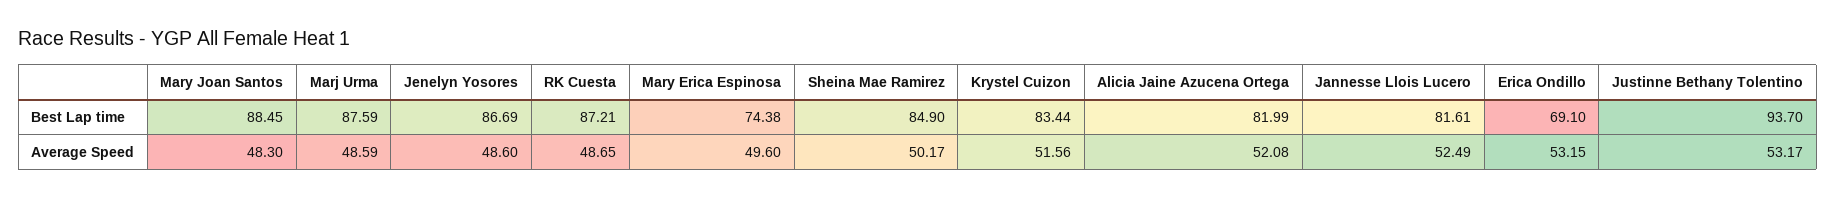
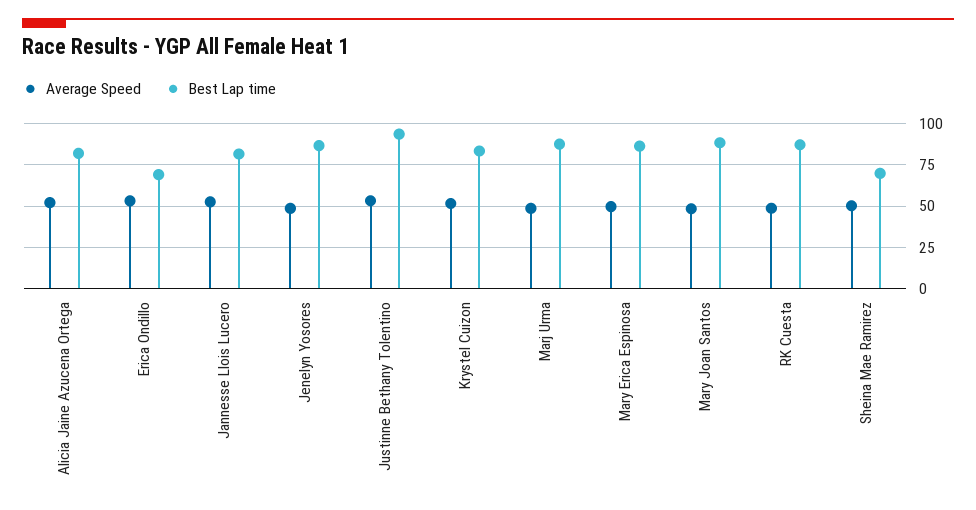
  {
    "Best Lap time": {
      "Mary Joan Santos": 88.45,
      "Marj Urma": 87.59,
      "Jenelyn Yosores": 86.69,
      "RK Cuesta": 87.21,
-     "Mary Erica Espinosa": 74.38,
+     "Mary Erica Espinosa": 85,
-     "Sheina Mae Ramirez": 84.9,
+     "Sheina Mae Ramirez": 70,
      "Krystel Cuizon": 83.44,
      "Alicia Jaine Azucena Ortega": 81.99,
      "Jannesse Llois Lucero": 81.61,
      "Erica Ondillo": 69.1,
      "Justinne Bethany Tolentino": 93.7
    },
    "Average Speed": {
      "Mary Joan Santos": 48.3,
      "Marj Urma": 48.59,
      "Jenelyn Yosores": 48.6,
      "RK Cuesta": 48.65,
      "Mary Erica Espinosa": 49.6,
      "Sheina Mae Ramirez": 50.17,
      "Krystel Cuizon": 51.56,
      "Alicia Jaine Azucena Ortega": 52.08,
      "Jannesse Llois Lucero": 52.49,
      "Erica Ondillo": 53.15,
      "Justinne Bethany Tolentino": 53.17
    }
  }

